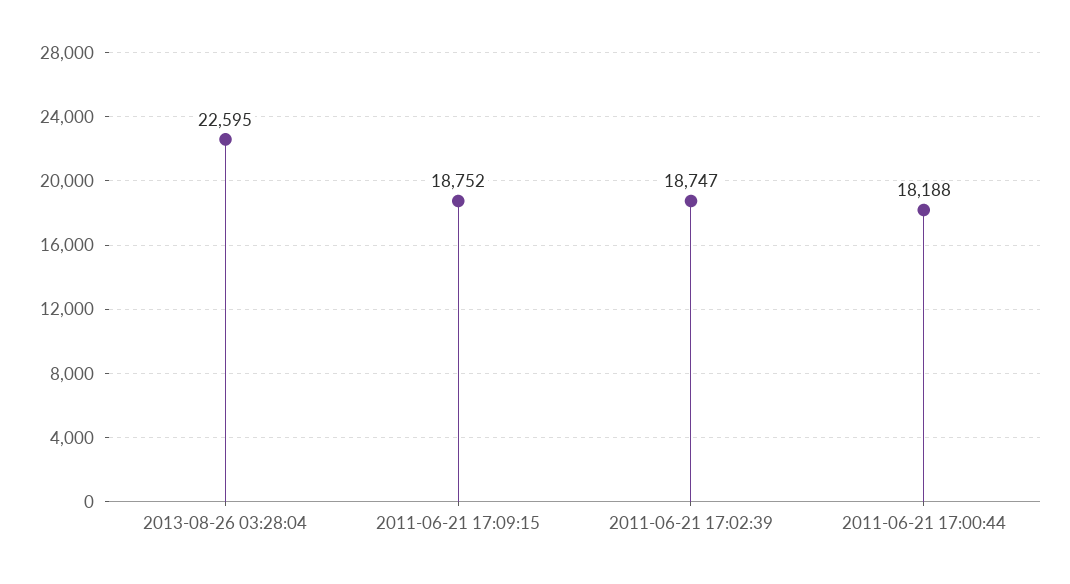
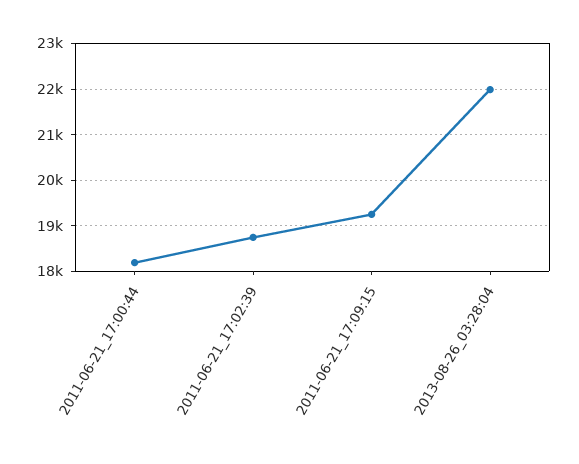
  {
-   "2013-08-26 03:28:04": 22595,
+   "2013-08-26 03:28:04": 22000,
-   "2011-06-21 17:09:15": 18752,
+   "2011-06-21 17:09:15": 19200,
    "2011-06-21 17:02:39": 18747,
    "2011-06-21 17:00:44": 18188
  }

